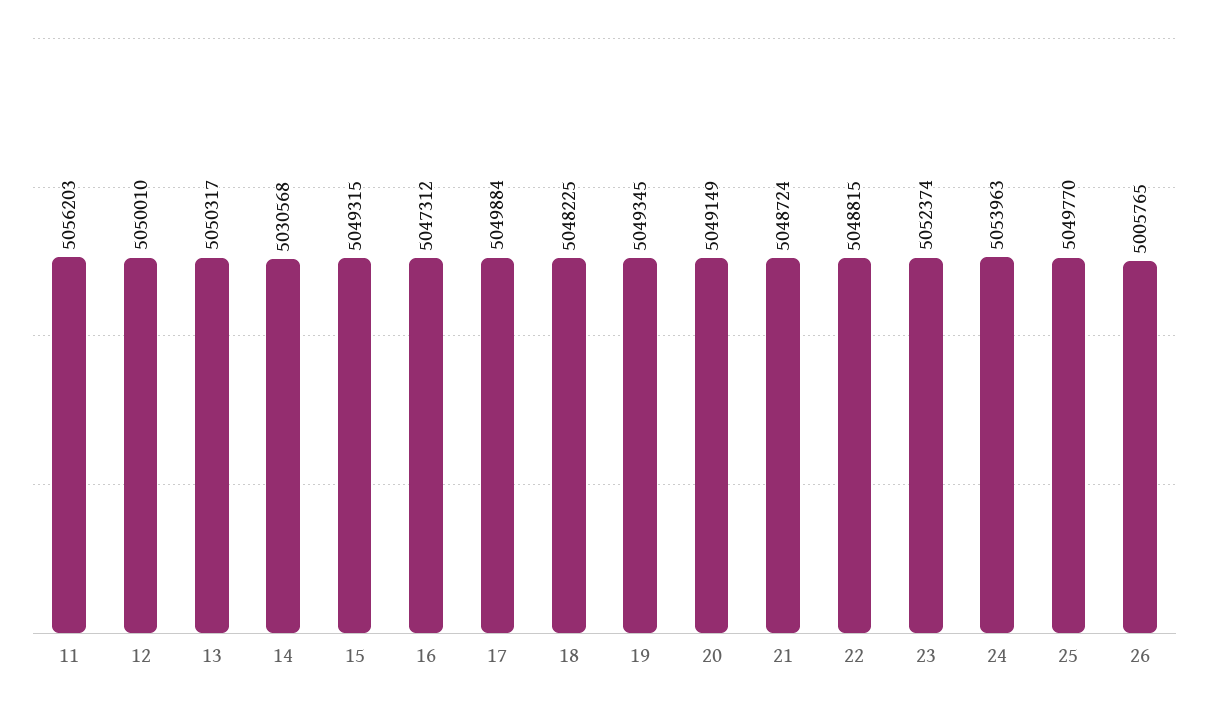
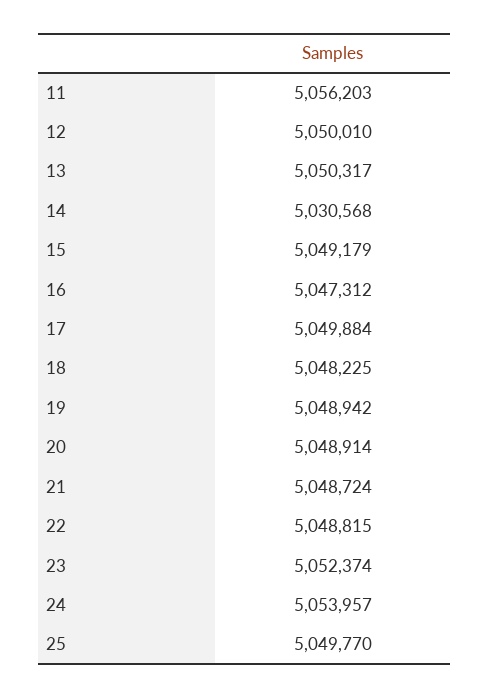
  {
    "11": 5056203,
    "12": 5050010,
    "13": 5050317,
    "14": 5030568,
-   "15": 5049315,
+   "15": 5049179,
    "16": 5047312,
    "17": 5049884,
    "18": 5048225,
-   "19": 5049345,
+   "19": 5048942,
-   "20": 5049149,
+   "20": 5048914,
    "21": 5048724,
    "22": 5048815,
    "23": 5052374,
-   "24": 5053963,
+   "24": 5053957,
-   "25": 5049770,
+   "25": 5049770
-   "26": 5005765
  }

